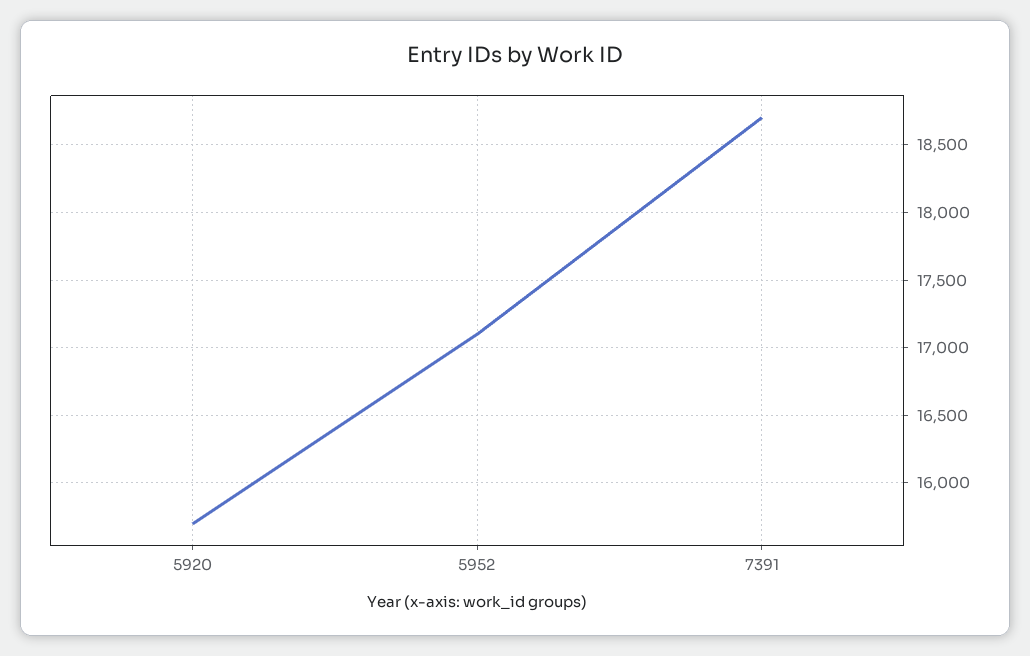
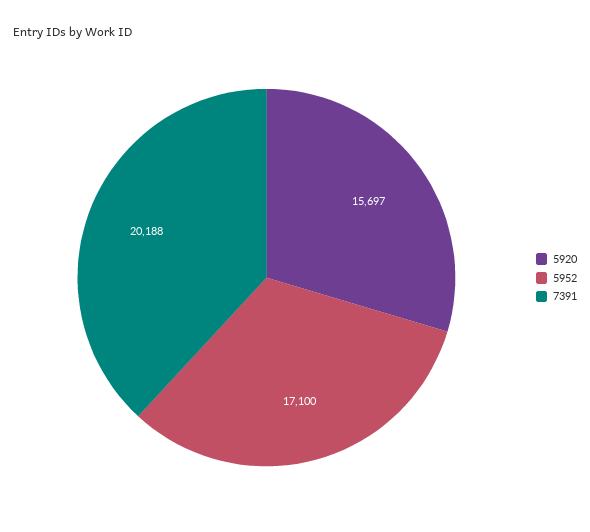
  {
    "5920": 15697,
    "5952": 17100,
-   "7391": 18700
+   "7391": 20188
  }

